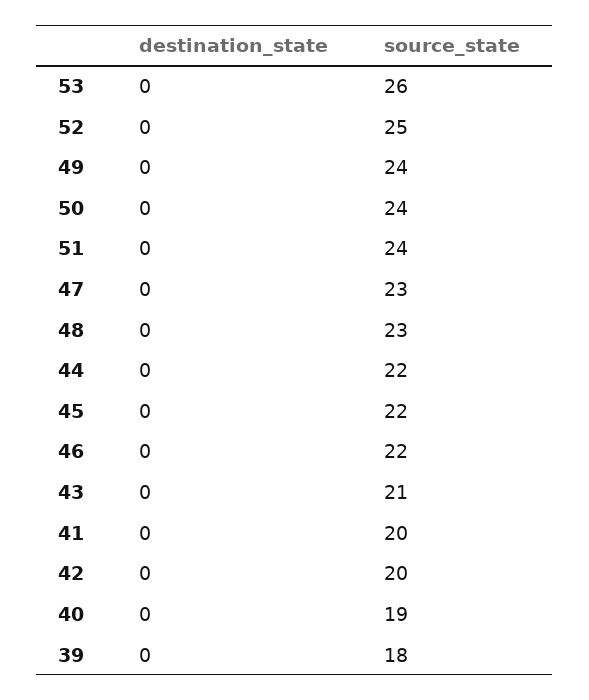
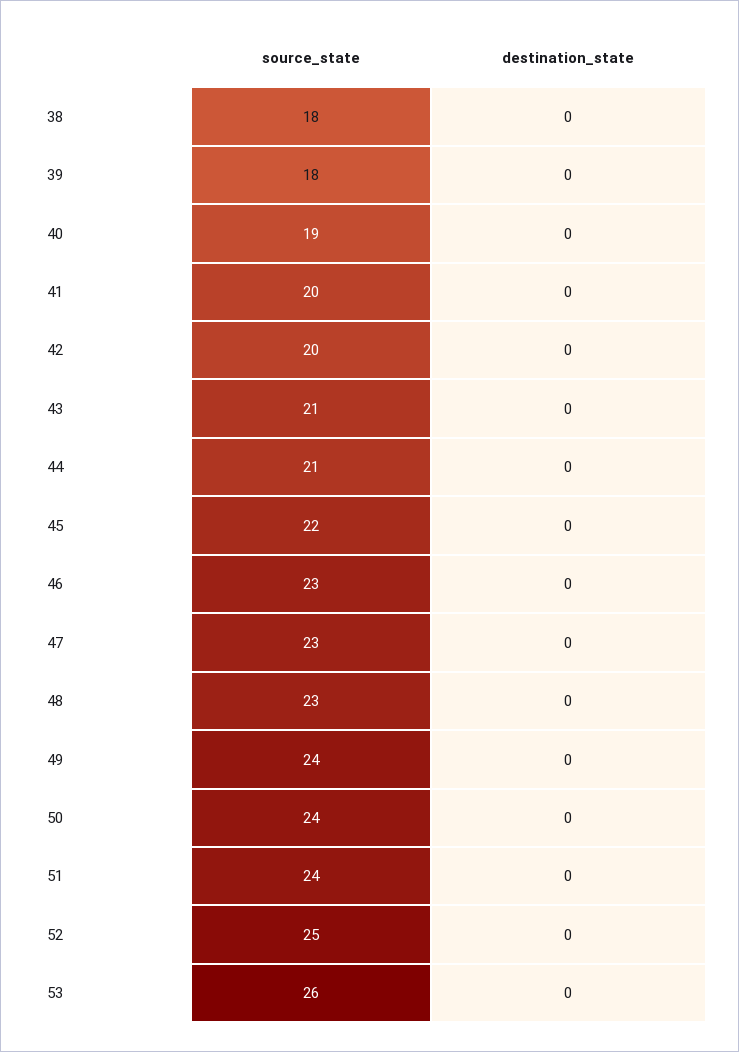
  {
    "destination_state": {
      "53": 0,
      "52": 0,
      "49": 0,
      "50": 0,
      "51": 0,
      "47": 0,
      "48": 0,
      "44": 0,
      "45": 0,
      "46": 0,
      "43": 0,
      "41": 0,
      "42": 0,
      "40": 0,
-     "39": 0
+     "39": 0,
+     "38": 0
    },
    "source_state": {
      "53": 26,
      "52": 25,
      "49": 24,
      "50": 24,
      "51": 24,
      "47": 23,
      "48": 23,
-     "44": 22,
+     "44": 21,
      "45": 22,
-     "46": 22,
+     "46": 23,
      "43": 21,
      "41": 20,
      "42": 20,
      "40": 19,
-     "39": 18
+     "39": 18,
+     "38": 18
    }
  }

